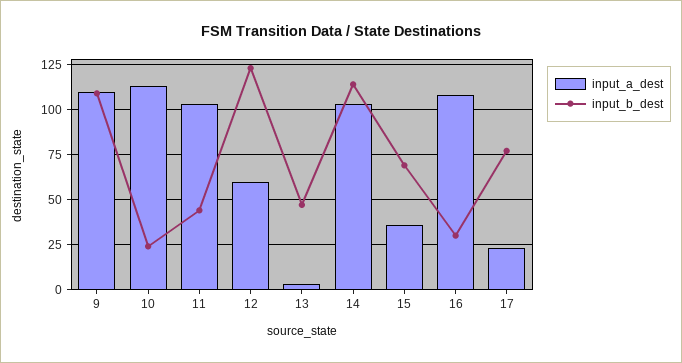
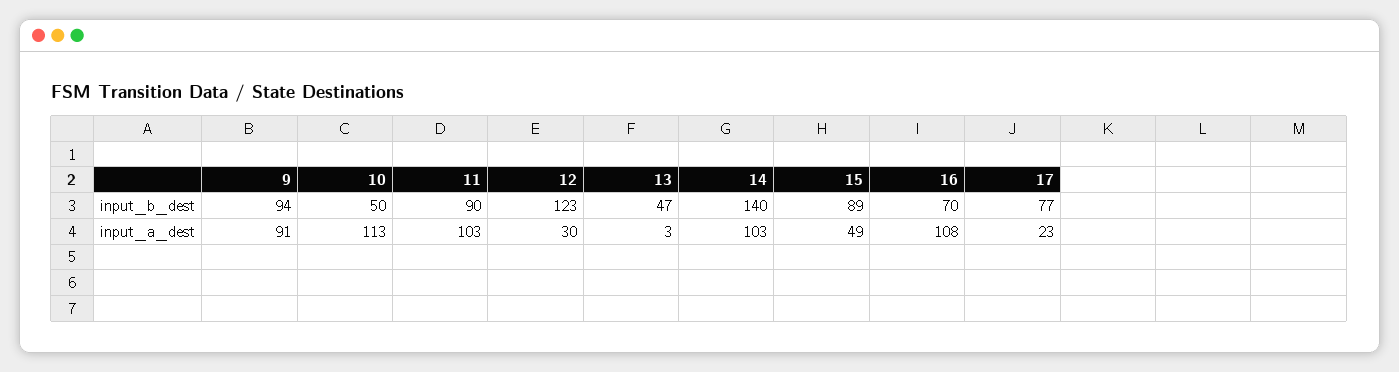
  {
    "input_a_dest": {
-     "9": 110,
+     "9": 91,
      "10": 113,
      "11": 103,
-     "12": 60,
+     "12": 30,
      "13": 3,
      "14": 103,
-     "15": 35,
+     "15": 49,
      "16": 108,
      "17": 23
    },
    "input_b_dest": {
-     "9": 110,
+     "9": 94,
-     "10": 25,
+     "10": 50,
-     "11": 45,
+     "11": 90,
      "12": 123,
      "13": 47,
-     "14": 115,
+     "14": 140,
-     "15": 70,
+     "15": 89,
-     "16": 30,
+     "16": 70,
      "17": 77
    }
  }

